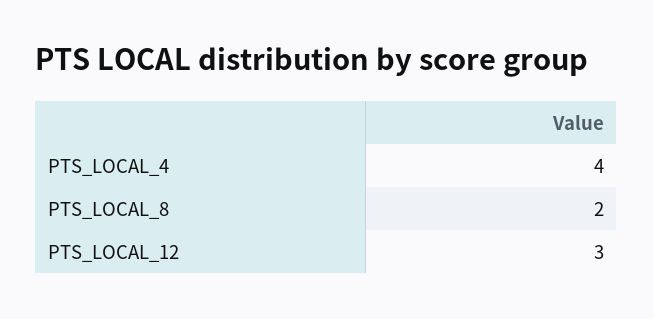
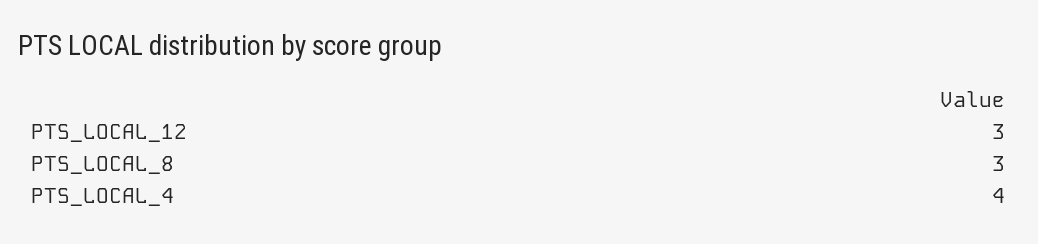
  {
    "PTS_LOCAL_4": 4,
-   "PTS_LOCAL_8": 2,
+   "PTS_LOCAL_8": 3,
    "PTS_LOCAL_12": 3
  }

